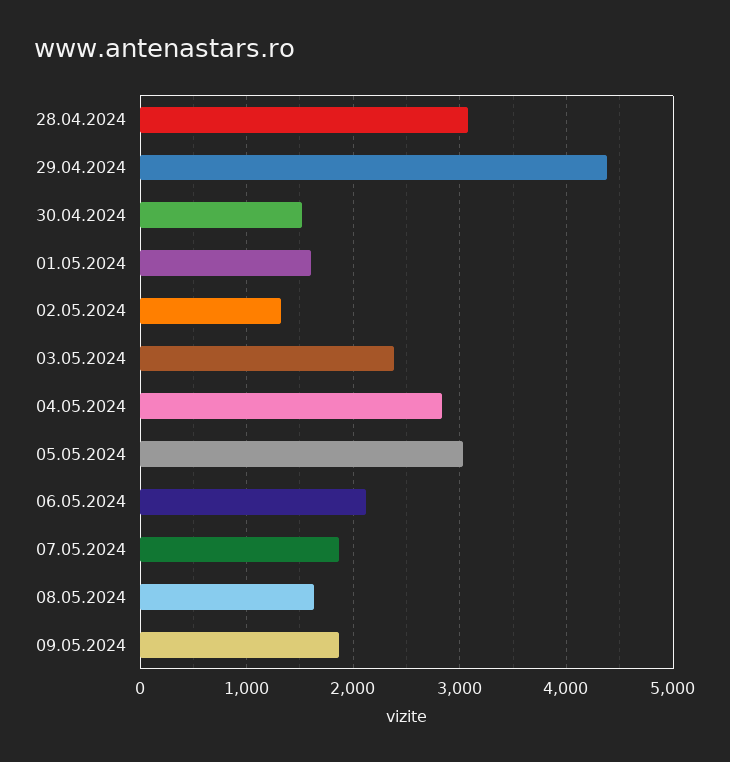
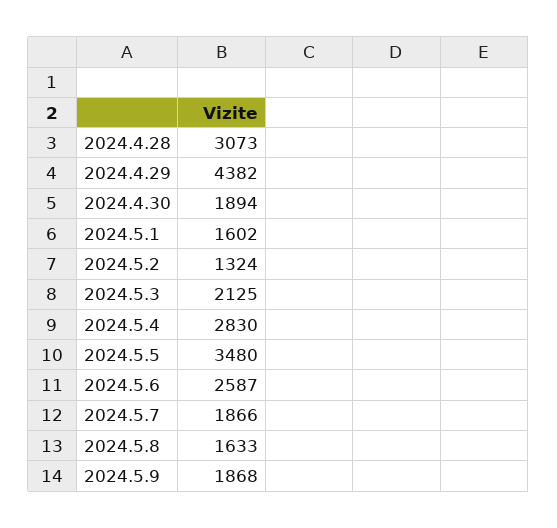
  {
    "28.04.2024": 3073,
    "29.04.2024": 4382,
-   "30.04.2024": 1500,
+   "30.04.2024": 1894,
    "01.05.2024": 1602,
    "02.05.2024": 1324,
-   "03.05.2024": 2400,
+   "03.05.2024": 2125,
    "04.05.2024": 2830,
-   "05.05.2024": 3000,
+   "05.05.2024": 3480,
-   "06.05.2024": 2100,
+   "06.05.2024": 2587,
    "07.05.2024": 1866,
    "08.05.2024": 1633,
    "09.05.2024": 1868
  }

